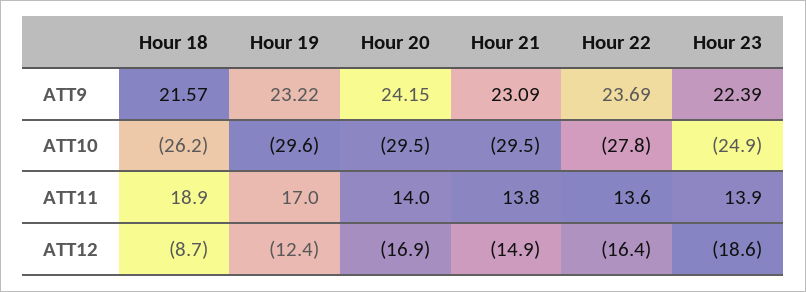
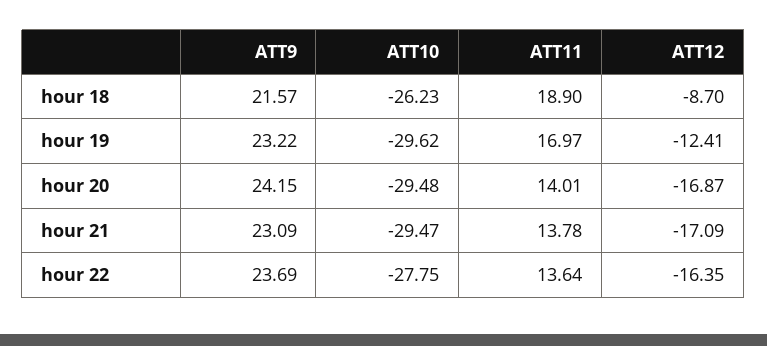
  {
    "Hour 18": {
      "ATT9": 21.57,
      "ATT10": -26.23,
      "ATT11": 18.9,
      "ATT12": -8.7
    },
    "Hour 19": {
      "ATT9": 23.22,
      "ATT10": -29.62,
      "ATT11": 16.97,
      "ATT12": -12.41
    },
    "Hour 20": {
      "ATT9": 24.15,
      "ATT10": -29.48,
      "ATT11": 14.01,
      "ATT12": -16.87
    },
    "Hour 21": {
      "ATT9": 23.09,
      "ATT10": -29.47,
      "ATT11": 13.78,
-     "ATT12": -14.9
+     "ATT12": -17.09
    },
    "Hour 22": {
      "ATT9": 23.69,
      "ATT10": -27.75,
      "ATT11": 13.64,
      "ATT12": -16.35
-   },
+   }
-   "Hour 23": {
-     "ATT9": 22.39,
-     "ATT10": -24.9,
-     "ATT11": 13.9,
-     "ATT12": -18.6
-   }
  }

